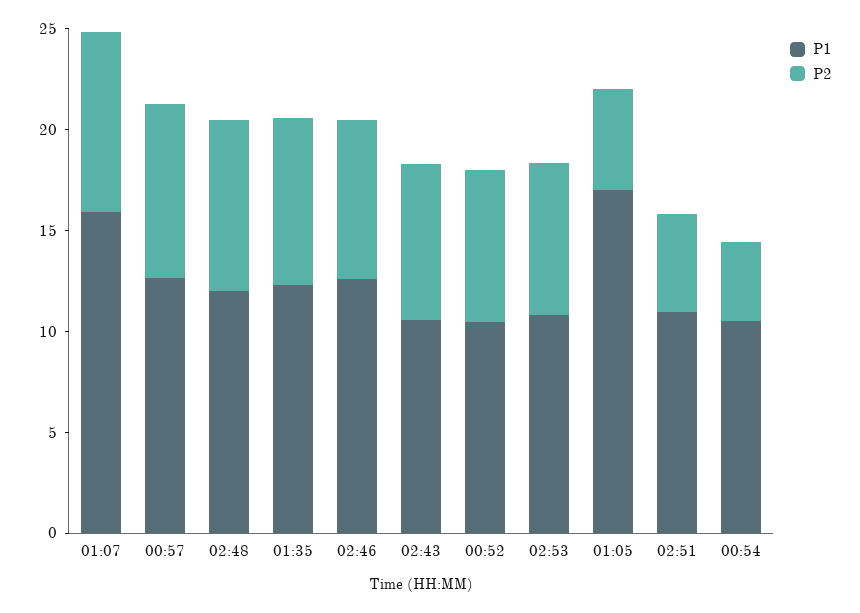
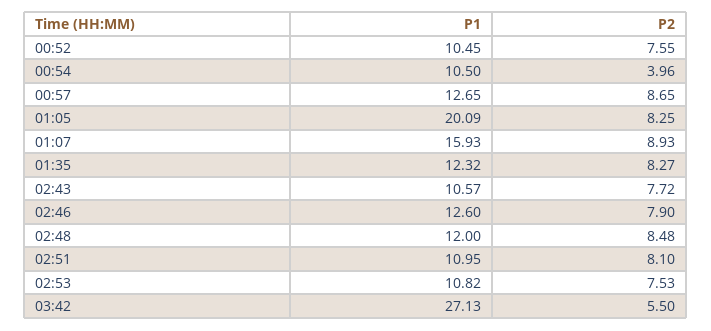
  {
    "P1": {
      "01:07": 15.93,
      "00:57": 12.65,
      "02:48": 12,
      "01:35": 12.32,
      "02:46": 12.6,
      "02:43": 10.57,
      "00:52": 10.45,
      "02:53": 10.82,
-     "01:05": 17,
+     "01:05": 20.09,
      "02:51": 10.95,
-     "00:54": 10.5
+     "00:54": 10.5,
+     "03:42": 27.13
    },
    "P2": {
      "01:07": 8.93,
      "00:57": 8.65,
      "02:48": 8.48,
      "01:35": 8.27,
      "02:46": 7.9,
      "02:43": 7.72,
      "00:52": 7.55,
      "02:53": 7.53,
-     "01:05": 5,
+     "01:05": 8.25,
-     "02:51": 5,
+     "02:51": 8.1,
-     "00:54": 3.96
+     "00:54": 3.96,
+     "03:42": 5.5
    }
  }

